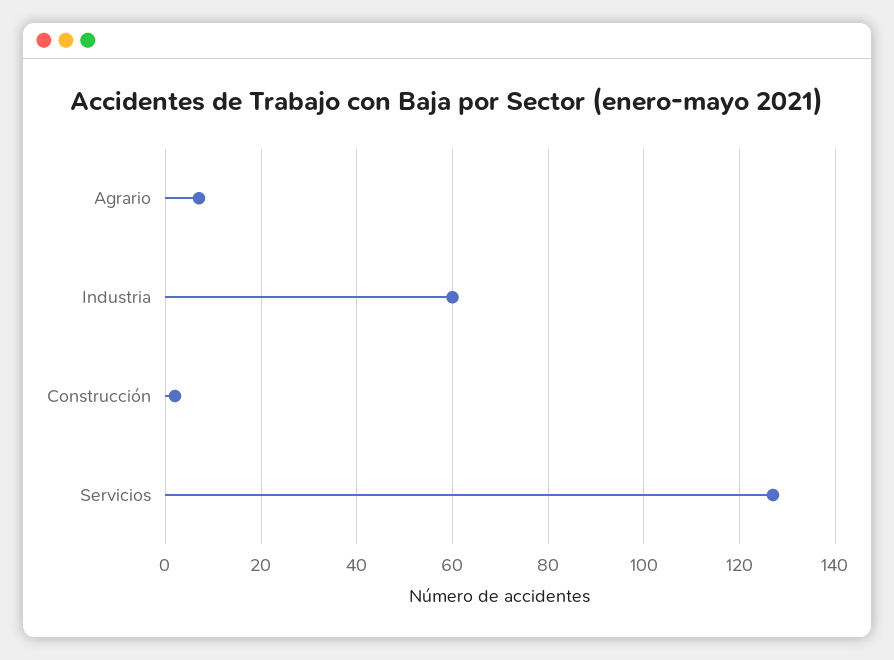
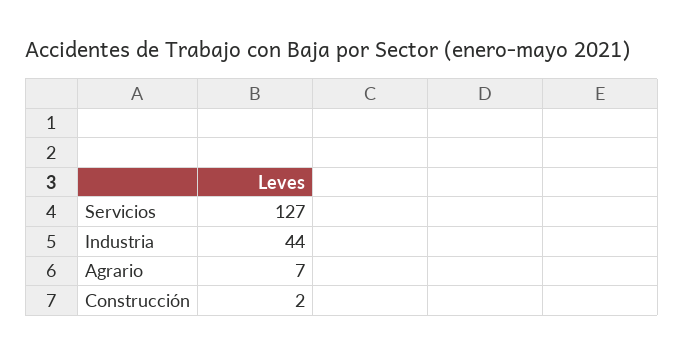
  {
    "Agrario": 7,
-   "Industria": 60,
+   "Industria": 44,
    "Construcción": 2,
    "Servicios": 127
  }

